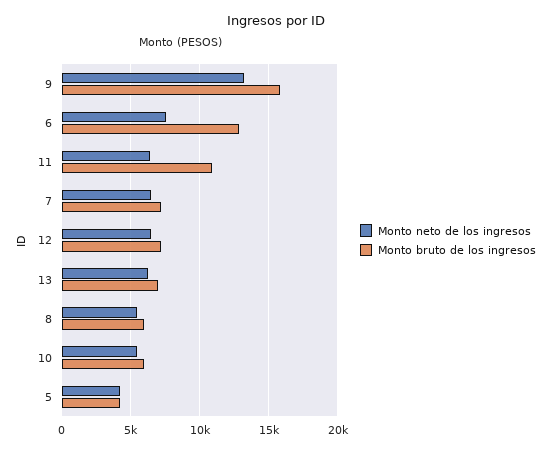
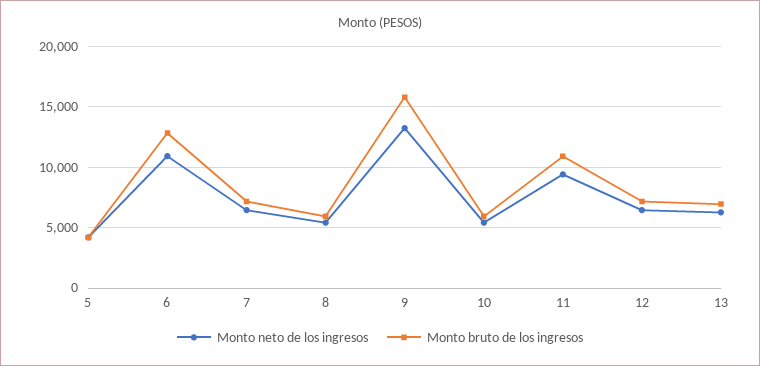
  {
    "Monto neto de los ingresos": {
      "9": 13000,
-     "6": 7500,
+     "6": 11000,
-     "11": 6500,
+     "11": 9500,
      "7": 6500,
      "12": 6500,
      "13": 6500,
      "8": 5500,
      "10": 5500,
      "5": 4000
    },
    "Monto bruto de los ingresos": {
      "9": 16000,
      "6": 13000,
      "11": 11000,
      "7": 7000,
      "12": 7000,
      "13": 7000,
      "8": 6000,
      "10": 6000,
      "5": 4000
    }
  }

